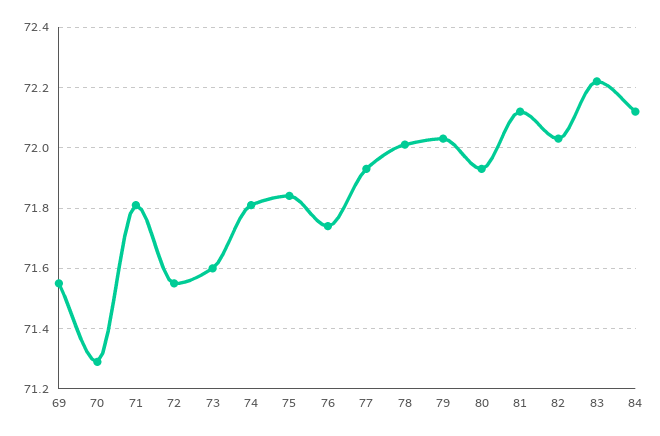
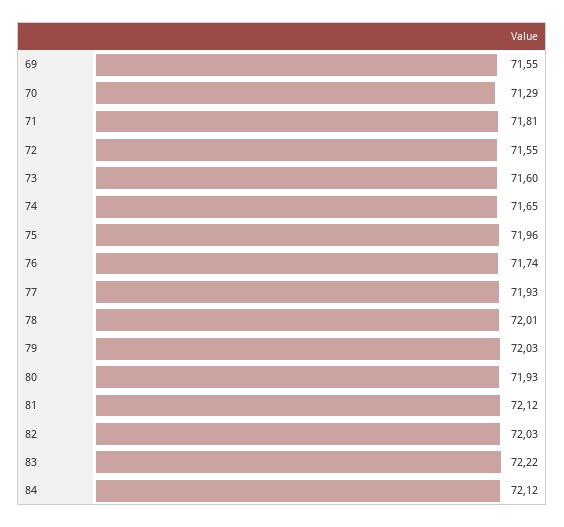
  {
    "69": 71.55,
    "70": 71.29,
    "71": 71.81,
    "72": 71.55,
    "73": 71.6,
-   "74": 71.8,
+   "74": 71.65,
-   "75": 71.85,
+   "75": 71.96,
    "76": 71.74,
    "77": 71.93,
    "78": 72.01,
    "79": 72.03,
    "80": 71.93,
    "81": 72.12,
    "82": 72.03,
    "83": 72.22,
    "84": 72.12
  }

